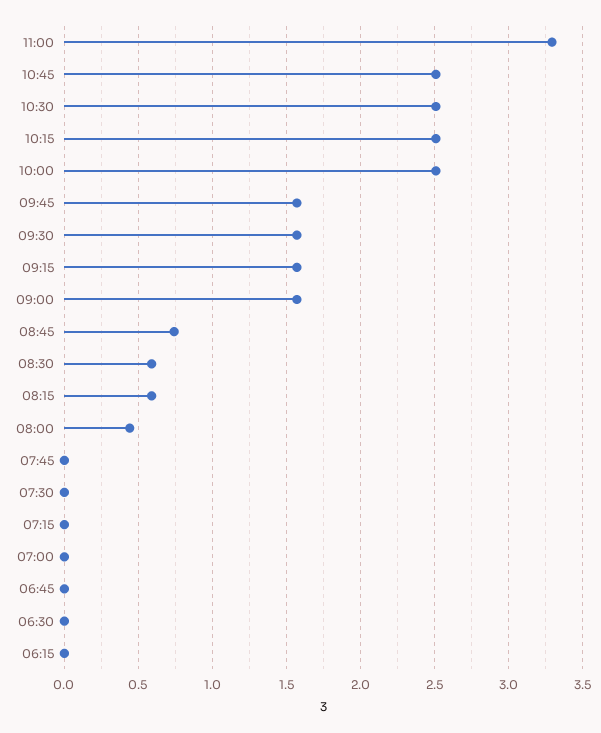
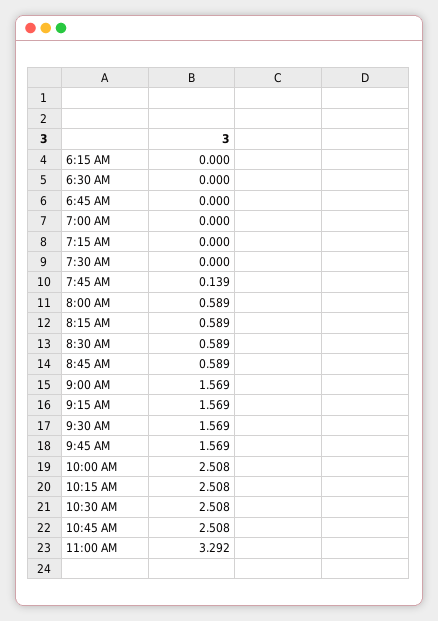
  {
    "11:00": 3.292,
    "10:45": 2.508,
    "10:30": 2.508,
    "10:15": 2.508,
    "10:00": 2.508,
    "09:45": 1.569,
    "09:30": 1.569,
    "09:15": 1.569,
    "09:00": 1.569,
-   "08:45": 0.75,
+   "08:45": 0.589,
    "08:30": 0.589,
    "08:15": 0.589,
-   "08:00": 0.45,
+   "08:00": 0.589,
-   "07:45": 0,
+   "07:45": 0.139,
    "07:30": 0,
    "07:15": 0,
    "07:00": 0,
    "06:45": 0,
    "06:30": 0,
    "06:15": 0
  }

